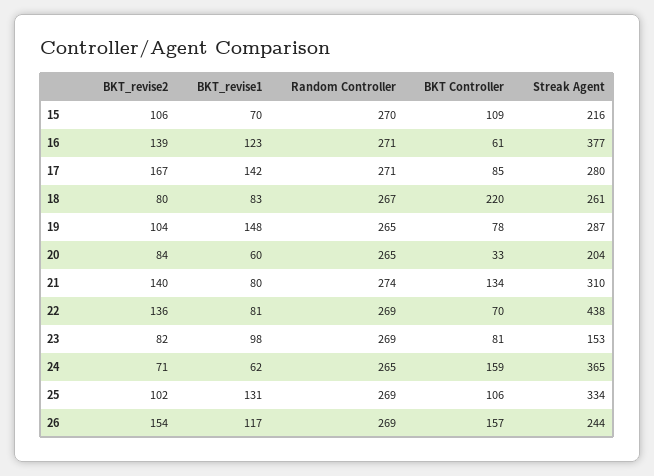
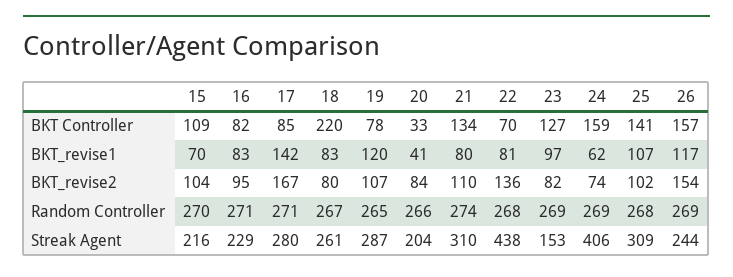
  {
    "BKT_revise2": {
-     "15": 106,
+     "15": 104,
-     "16": 139,
+     "16": 95,
      "17": 167,
      "18": 80,
-     "19": 104,
+     "19": 107,
      "20": 84,
-     "21": 140,
+     "21": 110,
      "22": 136,
      "23": 82,
-     "24": 71,
+     "24": 74,
      "25": 102,
      "26": 154
    },
    "BKT_revise1": {
      "15": 70,
-     "16": 123,
+     "16": 83,
      "17": 142,
      "18": 83,
-     "19": 148,
+     "19": 120,
-     "20": 60,
+     "20": 41,
      "21": 80,
      "22": 81,
-     "23": 98,
+     "23": 97,
      "24": 62,
-     "25": 131,
+     "25": 107,
      "26": 117
    },
    "Random Controller": {
      "15": 270,
      "16": 271,
      "17": 271,
      "18": 267,
      "19": 265,
-     "20": 265,
+     "20": 266,
      "21": 274,
-     "22": 269,
+     "22": 268,
      "23": 269,
-     "24": 265,
+     "24": 269,
-     "25": 269,
+     "25": 268,
      "26": 269
    },
    "BKT Controller": {
      "15": 109,
-     "16": 61,
+     "16": 82,
      "17": 85,
      "18": 220,
      "19": 78,
      "20": 33,
      "21": 134,
      "22": 70,
-     "23": 81,
+     "23": 127,
      "24": 159,
-     "25": 106,
+     "25": 141,
      "26": 157
    },
    "Streak Agent": {
      "15": 216,
-     "16": 377,
+     "16": 229,
      "17": 280,
      "18": 261,
      "19": 287,
      "20": 204,
      "21": 310,
      "22": 438,
      "23": 153,
-     "24": 365,
+     "24": 406,
-     "25": 334,
+     "25": 309,
      "26": 244
    }
  }

